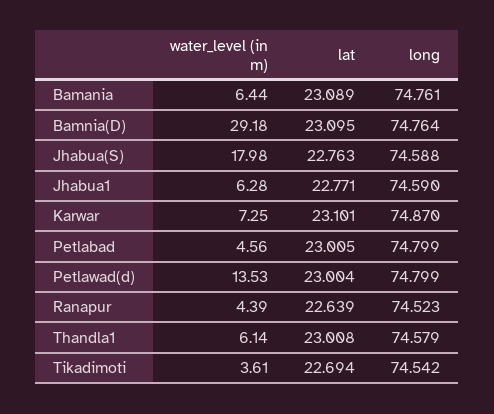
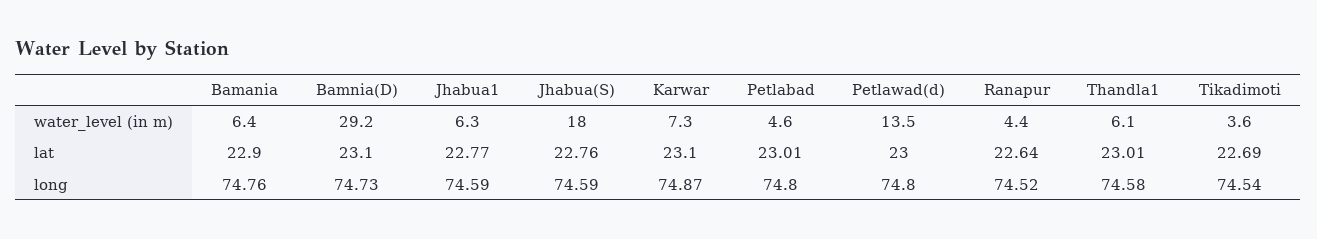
  {
    "water_level (in m)": {
      "Bamania": 6.44,
      "Bamnia(D)": 29.18,
      "Jhabua(S)": 17.98,
      "Jhabua1": 6.28,
      "Karwar": 7.25,
      "Petlabad": 4.56,
      "Petlawad(d)": 13.53,
      "Ranapur": 4.39,
      "Thandla1": 6.14,
      "Tikadimoti": 3.61
    },
    "lat": {
-     "Bamania": 23.089,
+     "Bamania": 22.9,
      "Bamnia(D)": 23.095,
      "Jhabua(S)": 22.763,
      "Jhabua1": 22.771,
      "Karwar": 23.101,
      "Petlabad": 23.005,
      "Petlawad(d)": 23.004,
      "Ranapur": 22.639,
      "Thandla1": 23.008,
      "Tikadimoti": 22.694
    },
    "long": {
      "Bamania": 74.761,
-     "Bamnia(D)": 74.764,
+     "Bamnia(D)": 74.73,
      "Jhabua(S)": 74.588,
      "Jhabua1": 74.59,
      "Karwar": 74.87,
      "Petlabad": 74.799,
      "Petlawad(d)": 74.799,
      "Ranapur": 74.523,
      "Thandla1": 74.579,
      "Tikadimoti": 74.542
    }
  }

